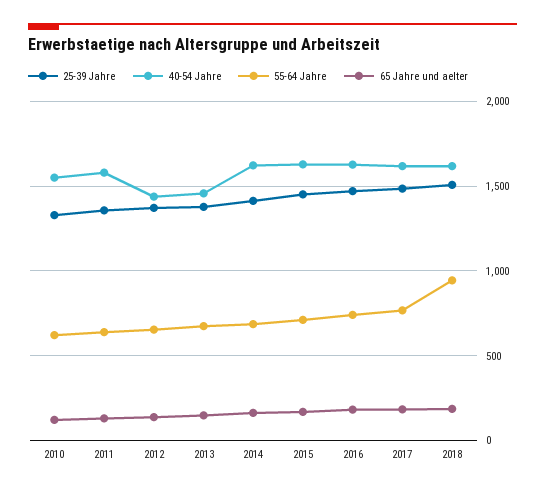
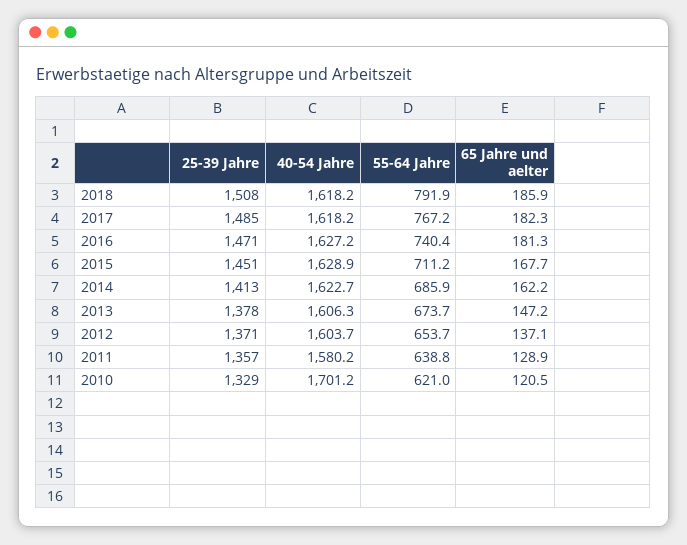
  {
    "25-39 Jahre": {
      "2010": 1329,
      "2011": 1357,
      "2012": 1371,
      "2013": 1378,
      "2014": 1413,
      "2015": 1451,
      "2016": 1471,
      "2017": 1485,
      "2018": 1508
    },
    "40-54 Jahre": {
-     "2010": 1550,
+     "2010": 1701.2,
      "2011": 1580.2,
-     "2012": 1450,
+     "2012": 1603.7,
-     "2013": 1450,
+     "2013": 1606.3,
      "2014": 1622.7,
      "2015": 1628.9,
      "2016": 1627.2,
      "2017": 1618.2,
      "2018": 1618.2
    },
    "55-64 Jahre": {
      "2010": 621,
      "2011": 638.8,
      "2012": 653.7,
      "2013": 673.7,
      "2014": 685.9,
      "2015": 711.2,
      "2016": 740.4,
      "2017": 767.2,
-     "2018": 950
+     "2018": 791.9
    },
    "65 Jahre und aelter": {
      "2010": 120.5,
      "2011": 128.9,
      "2012": 137.1,
      "2013": 147.2,
      "2014": 162.2,
      "2015": 167.7,
      "2016": 181.3,
      "2017": 182.3,
      "2018": 185.9
    }
  }

